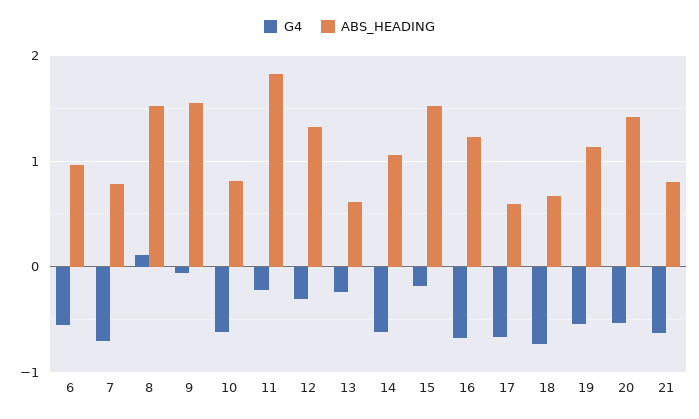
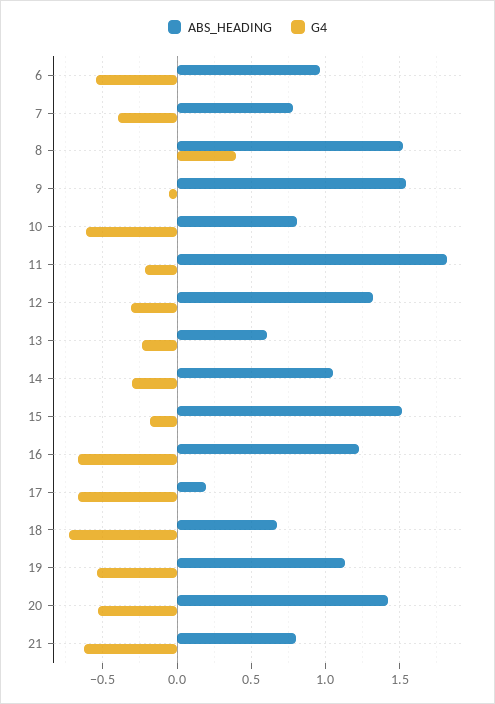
  {
    "G4": {
      "6": -0.55,
-     "7": -0.7,
+     "7": -0.4,
-     "8": 0.1,
+     "8": 0.4,
      "9": -0.05,
      "10": -0.6,
      "11": -0.2,
      "12": -0.3,
      "13": -0.25,
-     "14": -0.6,
+     "14": -0.3,
      "15": -0.2,
      "16": -0.65,
      "17": -0.65,
      "18": -0.75,
      "19": -0.55,
      "20": -0.55,
      "21": -0.65
    },
    "ABS_HEADING": {
      "6": 0.95,
      "7": 0.8,
      "8": 1.5,
      "9": 1.55,
      "10": 0.8,
      "11": 1.8,
      "12": 1.3,
      "13": 0.6,
      "14": 1.05,
      "15": 1.5,
      "16": 1.25,
-     "17": 0.6,
+     "17": 0.2,
      "18": 0.65,
      "19": 1.15,
      "20": 1.4,
      "21": 0.8
    }
  }

